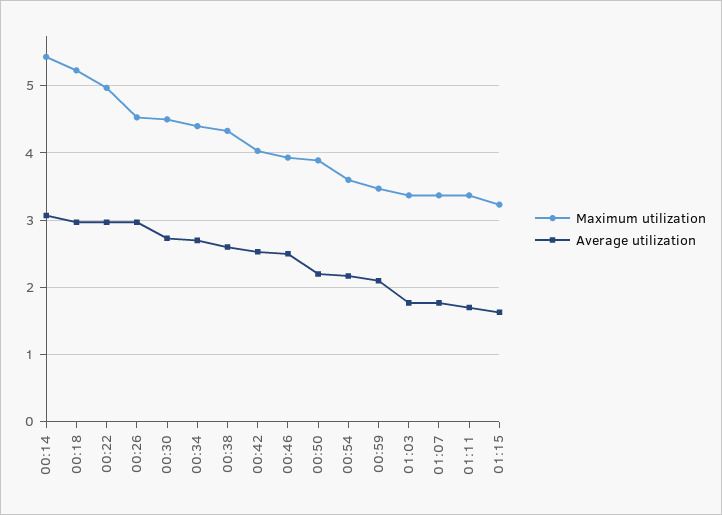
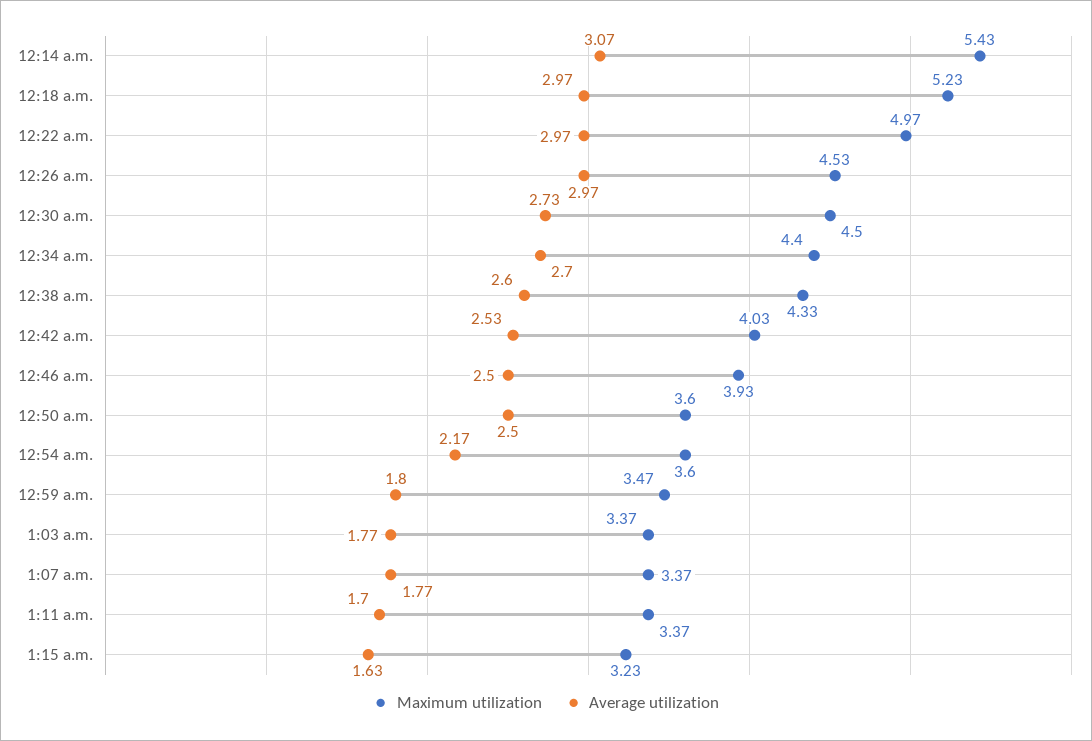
  {
    "Maximum utilization": {
      "00:14": 5.43,
      "00:18": 5.23,
      "00:22": 4.97,
      "00:26": 4.53,
      "00:30": 4.5,
      "00:34": 4.4,
      "00:38": 4.33,
      "00:42": 4.03,
      "00:46": 3.93,
-     "00:50": 3.9,
+     "00:50": 3.6,
      "00:54": 3.6,
      "00:59": 3.47,
      "01:03": 3.37,
      "01:07": 3.37,
      "01:11": 3.37,
      "01:15": 3.23
    },
    "Average utilization": {
      "00:14": 3.07,
      "00:18": 2.97,
      "00:22": 2.97,
      "00:26": 2.97,
      "00:30": 2.73,
      "00:34": 2.7,
      "00:38": 2.6,
      "00:42": 2.53,
      "00:46": 2.5,
-     "00:50": 2.2,
+     "00:50": 2.5,
      "00:54": 2.17,
-     "00:59": 2.1,
+     "00:59": 1.8,
      "01:03": 1.77,
      "01:07": 1.77,
      "01:11": 1.7,
      "01:15": 1.63
    }
  }

